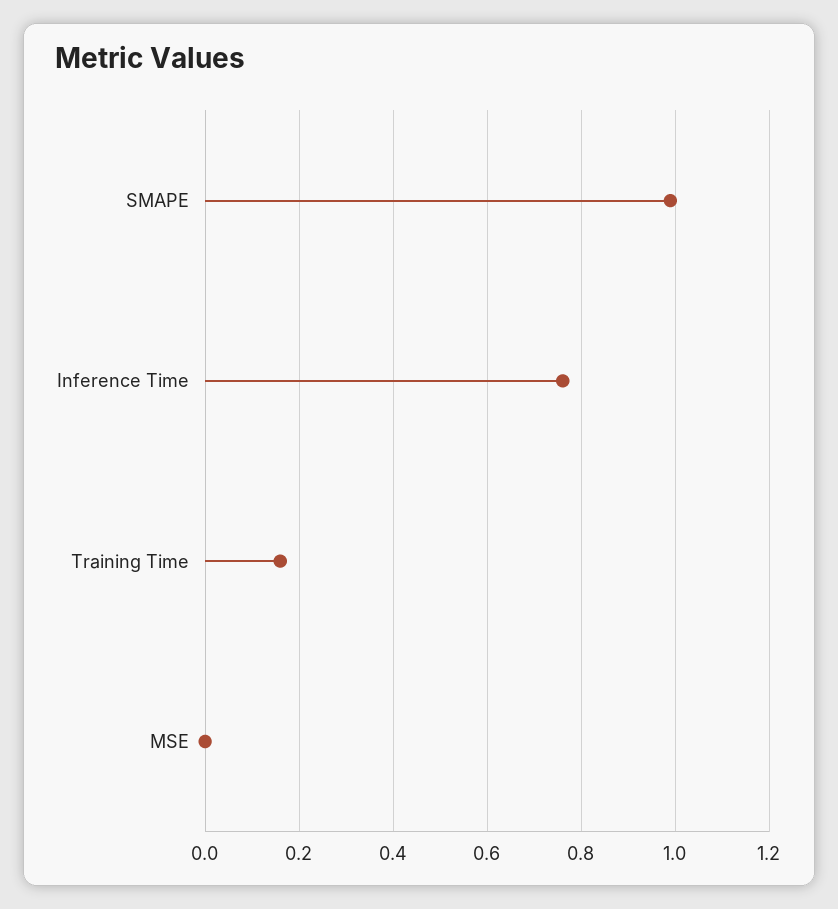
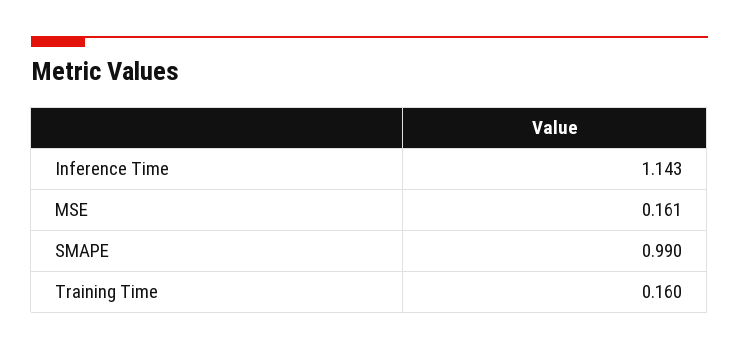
  {
    "SMAPE": 0.99,
-   "Inference Time": 0.76,
+   "Inference Time": 1.143,
    "Training Time": 0.16,
-   "MSE": 0
+   "MSE": 0.161
  }

